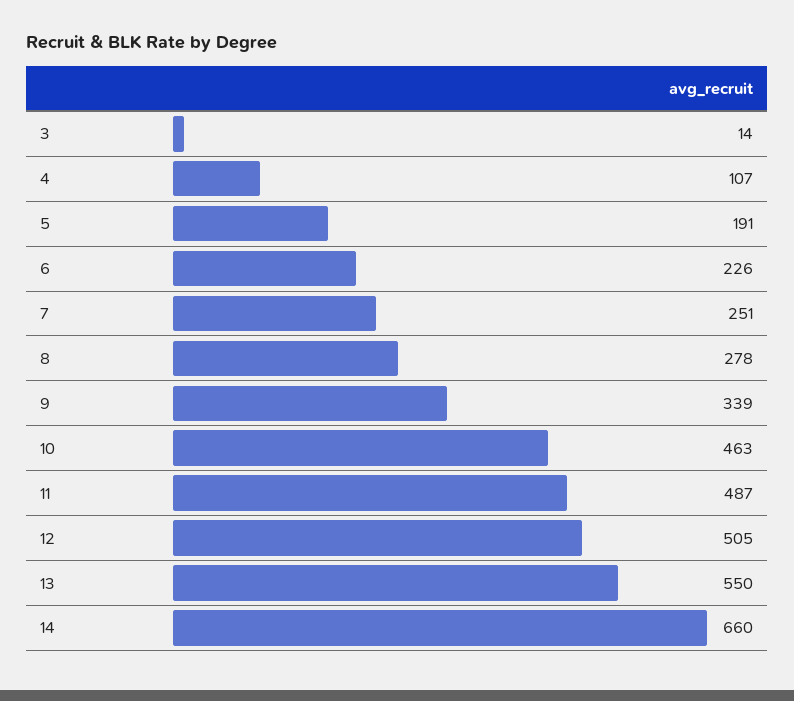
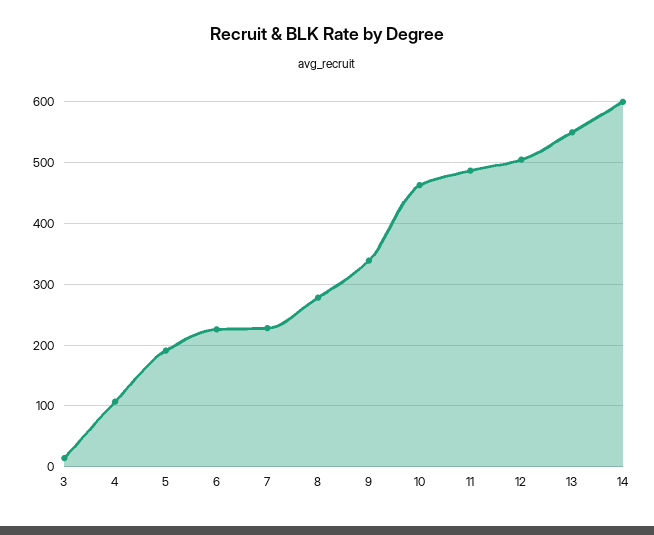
  {
    "3": 14,
    "4": 107,
    "5": 191,
    "6": 226,
-   "7": 251,
+   "7": 230,
    "8": 278,
    "9": 339,
    "10": 463,
    "11": 487,
    "12": 505,
    "13": 550,
-   "14": 660
+   "14": 600
  }

